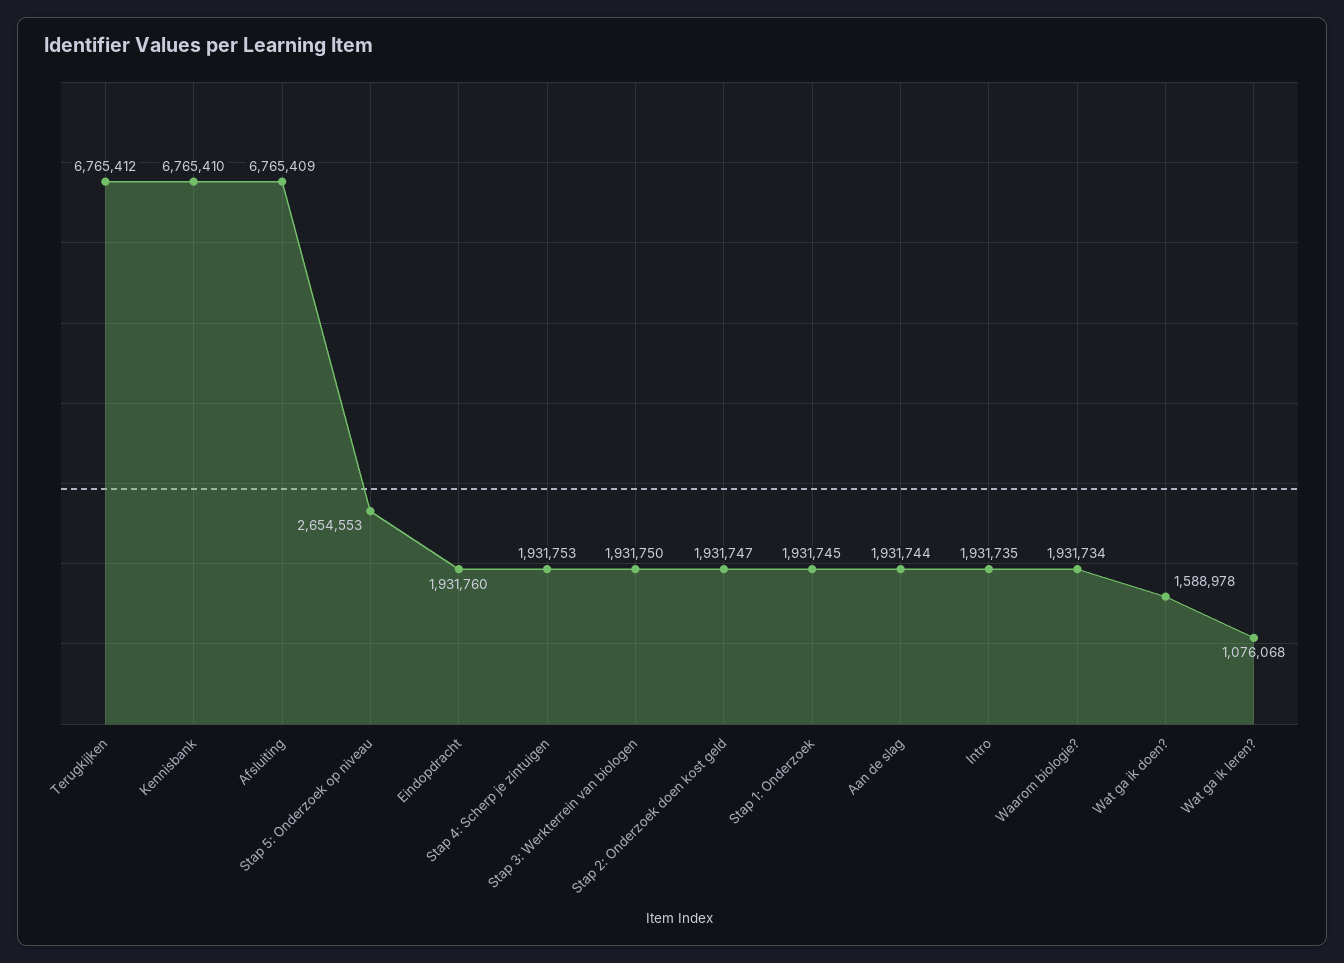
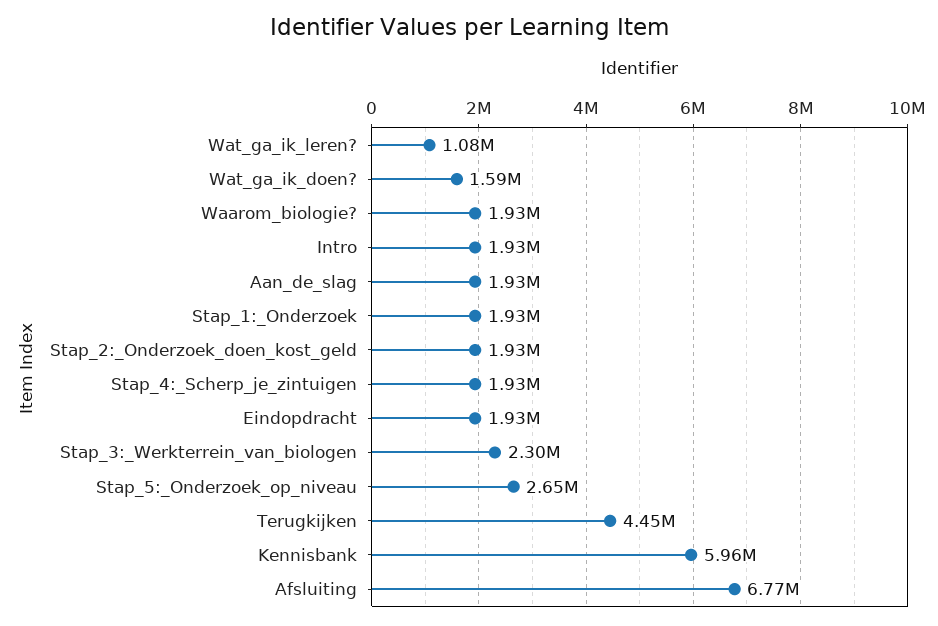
  {
-   "Terugkijken": 6765412,
+   "Terugkijken": 4450000,
-   "Kennisbank": 6765410,
+   "Kennisbank": 5960000,
    "Afsluiting": 6765409,
    "Stap 5: Onderzoek op niveau": 2654553,
    "Eindopdracht": 1931760,
    "Stap 4: Scherp je zintuigen": 1931753,
-   "Stap 3: Werkterrein van biologen": 1931750,
+   "Stap 3: Werkterrein van biologen": 2300000,
    "Stap 2: Onderzoek doen kost geld": 1931747,
    "Stap 1: Onderzoek": 1931745,
    "Aan de slag": 1931744,
    "Intro": 1931735,
    "Waarom biologie?": 1931734,
    "Wat ga ik doen?": 1588978,
    "Wat ga ik leren?": 1076068
  }

